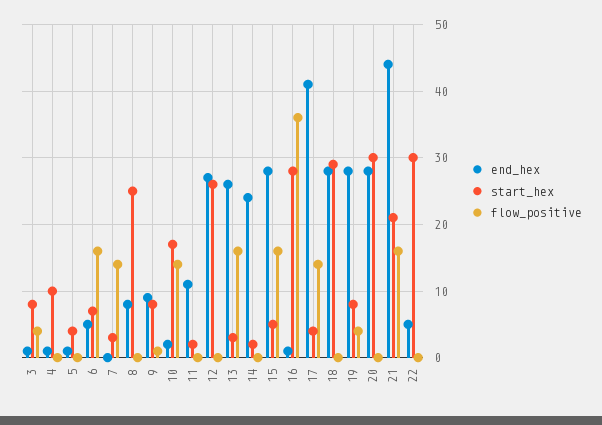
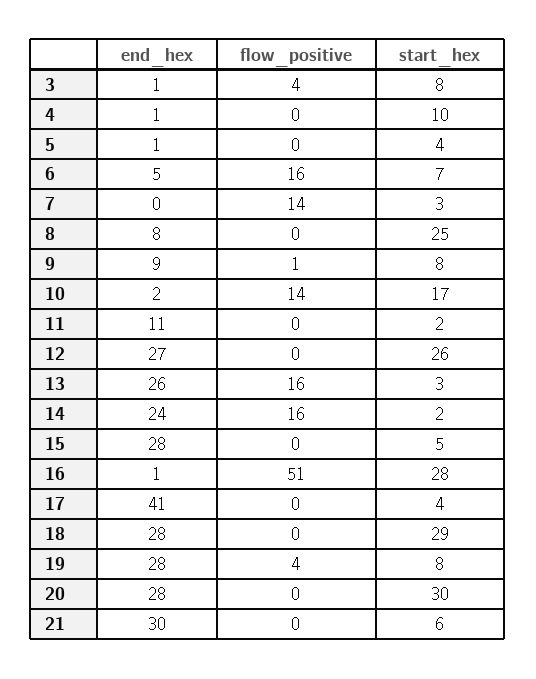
  {
    "end_hex": {
      "3": 1,
      "4": 1,
      "5": 1,
      "6": 5,
      "7": 0,
      "8": 8,
      "9": 9,
      "10": 2,
      "11": 11,
      "12": 27,
      "13": 26,
      "14": 24,
      "15": 28,
      "16": 1,
      "17": 41,
      "18": 28,
      "19": 28,
      "20": 28,
-     "21": 44,
+     "21": 30
-     "22": 5
    },
    "start_hex": {
      "3": 8,
      "4": 10,
      "5": 4,
      "6": 7,
      "7": 3,
      "8": 25,
      "9": 8,
      "10": 17,
      "11": 2,
      "12": 26,
      "13": 3,
      "14": 2,
      "15": 5,
      "16": 28,
      "17": 4,
      "18": 29,
      "19": 8,
      "20": 30,
-     "21": 21,
+     "21": 6
-     "22": 30
    },
    "flow_positive": {
      "3": 4,
      "4": 0,
      "5": 0,
      "6": 16,
      "7": 14,
      "8": 0,
      "9": 1,
      "10": 14,
      "11": 0,
      "12": 0,
      "13": 16,
-     "14": 0,
+     "14": 16,
-     "15": 16,
+     "15": 0,
-     "16": 36,
+     "16": 51,
-     "17": 14,
+     "17": 0,
      "18": 0,
      "19": 4,
      "20": 0,
-     "21": 16,
+     "21": 0
-     "22": 0
    }
  }

